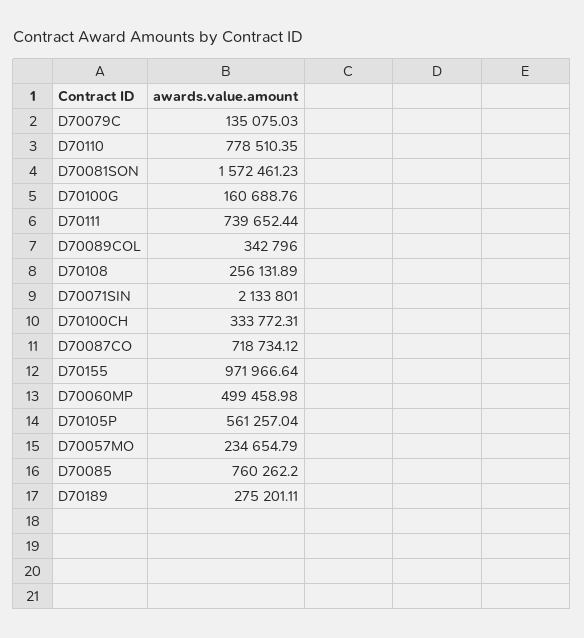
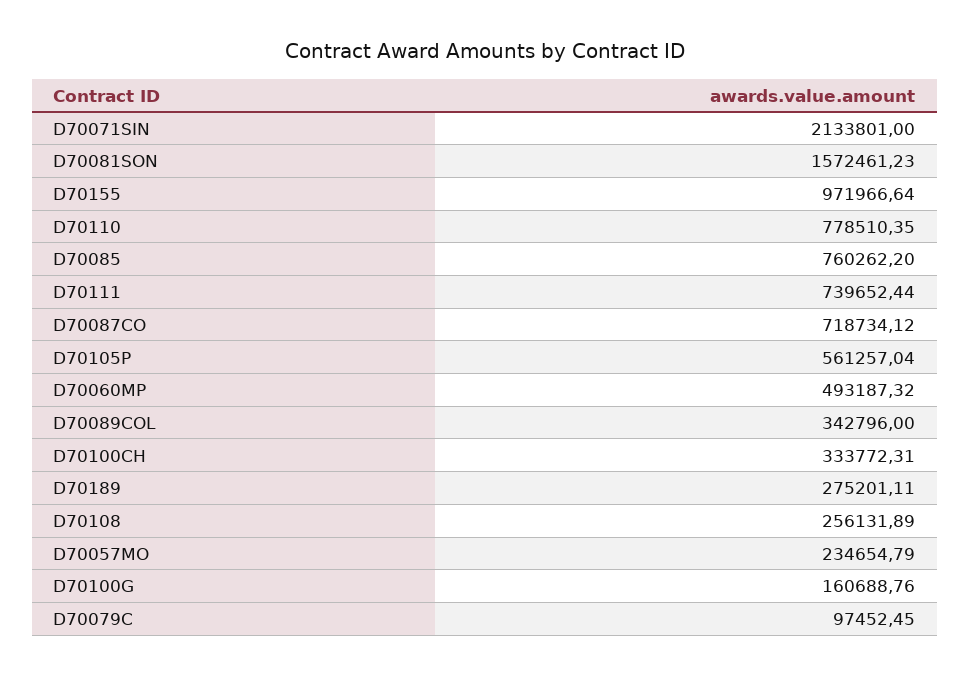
  {
-   "D70079C": 135075.03,
+   "D70079C": 97452.45,
    "D70110": 778510.35,
    "D70081SON": 1572461.23,
    "D70100G": 160688.76,
    "D70111": 739652.44,
    "D70089COL": 342796,
    "D70108": 256131.89,
    "D70071SIN": 2133801,
    "D70100CH": 333772.31,
    "D70087CO": 718734.12,
    "D70155": 971966.64,
-   "D70060MP": 499458.98,
+   "D70060MP": 493187.32,
    "D70105P": 561257.04,
    "D70057MO": 234654.79,
    "D70085": 760262.2,
    "D70189": 275201.11
  }

